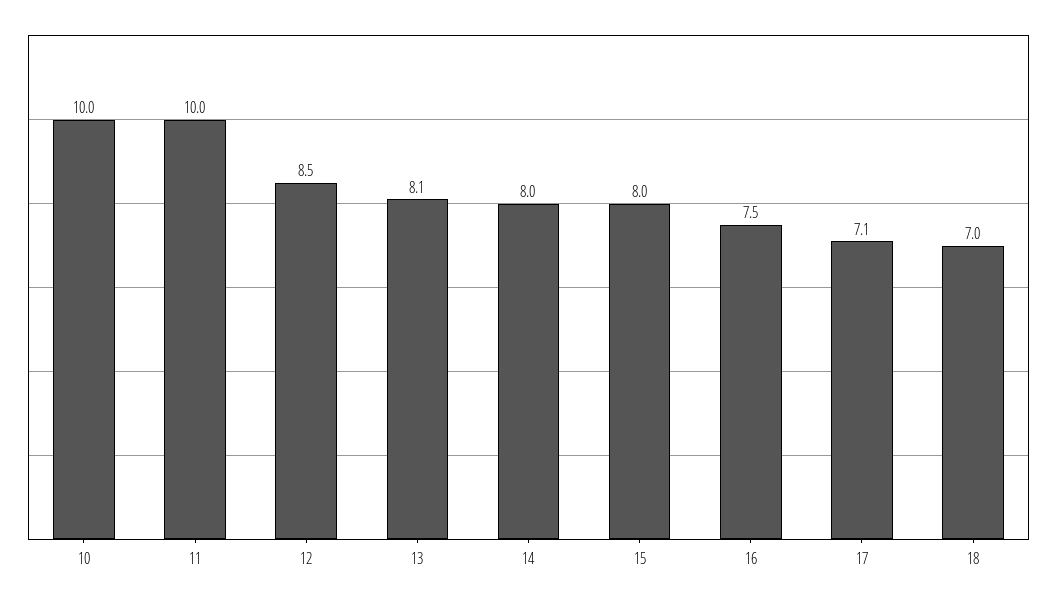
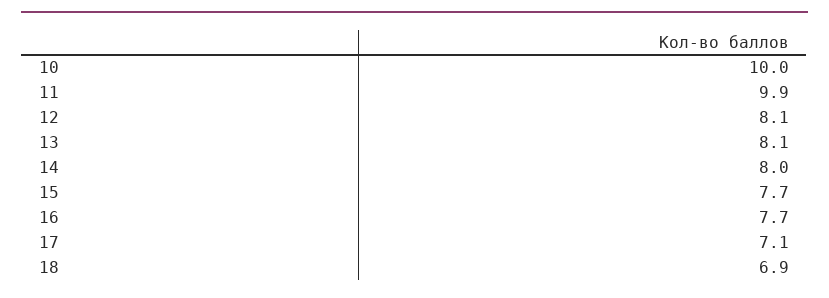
  {
    "10": 10,
-   "11": 10,
+   "11": 9.9,
-   "12": 8.5,
+   "12": 8.1,
    "13": 8.1,
    "14": 8,
-   "15": 8,
+   "15": 7.7,
-   "16": 7.5,
+   "16": 7.7,
    "17": 7.1,
-   "18": 7
+   "18": 6.9
  }

